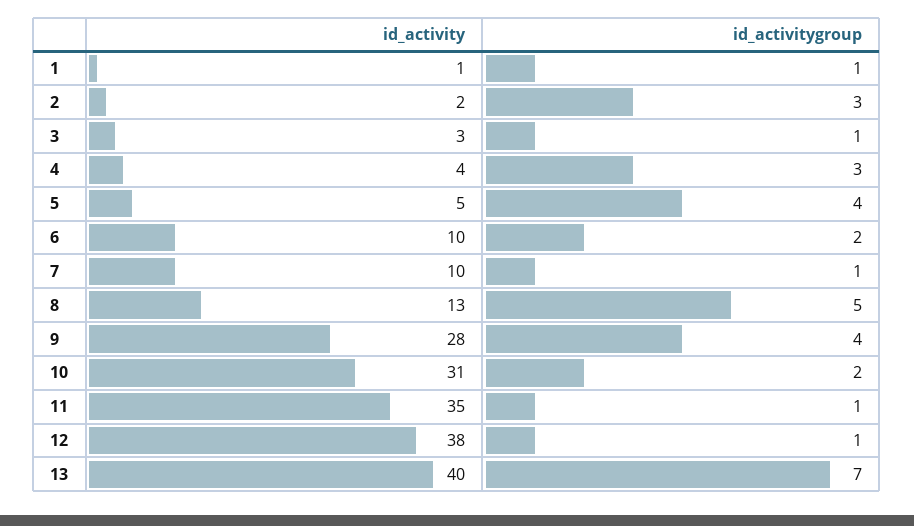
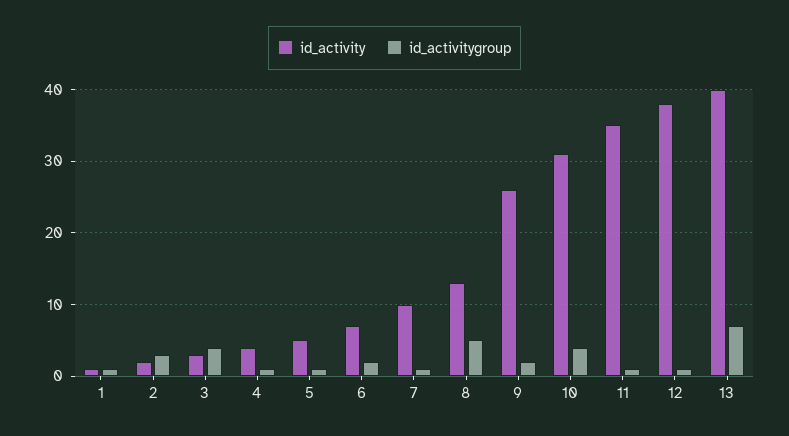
  {
    "id_activity": {
      "1": 1,
      "2": 2,
      "3": 3,
      "4": 4,
      "5": 5,
-     "6": 10,
+     "6": 7,
      "7": 10,
      "8": 13,
-     "9": 28,
+     "9": 26,
      "10": 31,
      "11": 35,
      "12": 38,
      "13": 40
    },
    "id_activitygroup": {
      "1": 1,
      "2": 3,
-     "3": 1,
+     "3": 4,
-     "4": 3,
+     "4": 1,
-     "5": 4,
+     "5": 1,
      "6": 2,
      "7": 1,
      "8": 5,
-     "9": 4,
+     "9": 2,
-     "10": 2,
+     "10": 4,
      "11": 1,
      "12": 1,
      "13": 7
    }
  }

